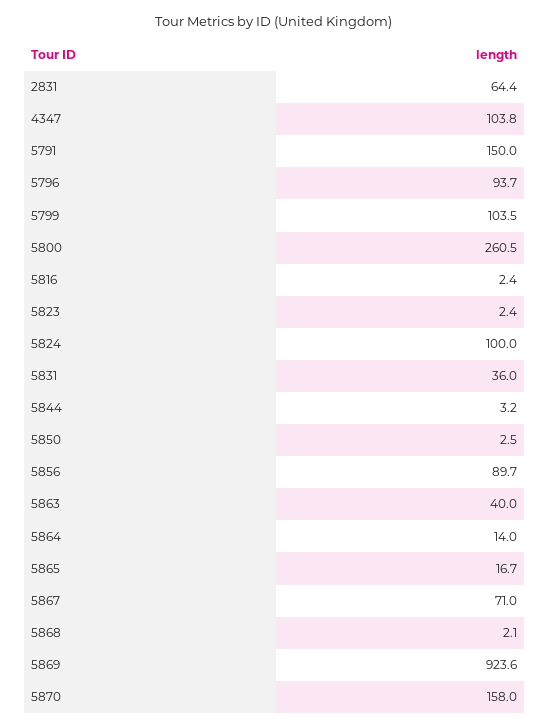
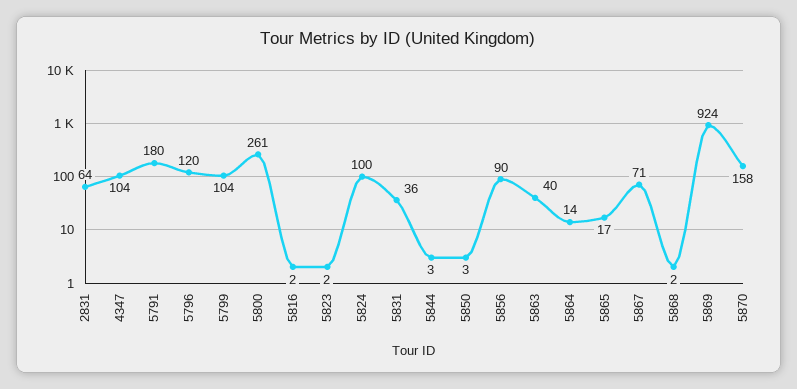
  {
    "2831": 64.4,
    "4347": 103.8,
-   "5791": 150,
+   "5791": 180,
-   "5796": 93.7,
+   "5796": 120,
    "5799": 103.5,
    "5800": 260.5,
    "5816": 2.4,
    "5823": 2.4,
    "5824": 100,
    "5831": 36,
    "5844": 3.2,
    "5850": 2.5,
    "5856": 89.7,
    "5863": 40,
    "5864": 14,
    "5865": 16.7,
    "5867": 71,
    "5868": 2.1,
    "5869": 923.6,
    "5870": 158
  }

